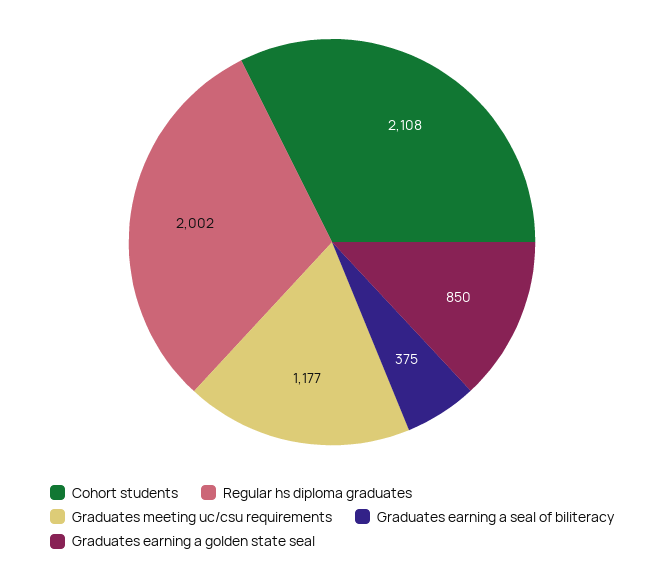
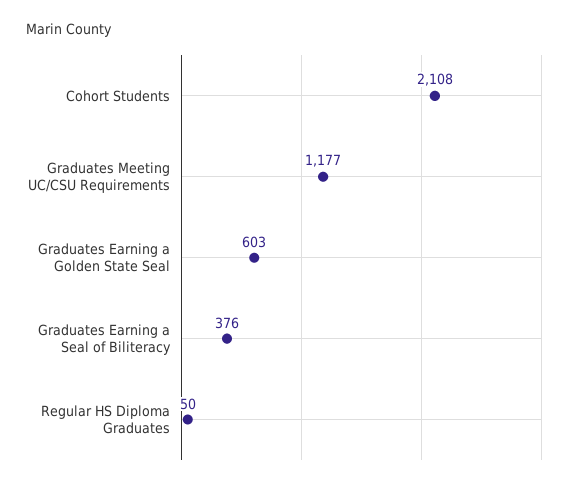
  {
    "Cohort students": 2108,
-   "Regular hs diploma graduates": 2002,
+   "Regular hs diploma graduates": 50,
    "Graduates meeting uc/csu requirements": 1177,
-   "Graduates earning a seal of biliteracy": 375,
+   "Graduates earning a seal of biliteracy": 376,
-   "Graduates earning a golden state seal": 850
+   "Graduates earning a golden state seal": 603
  }

